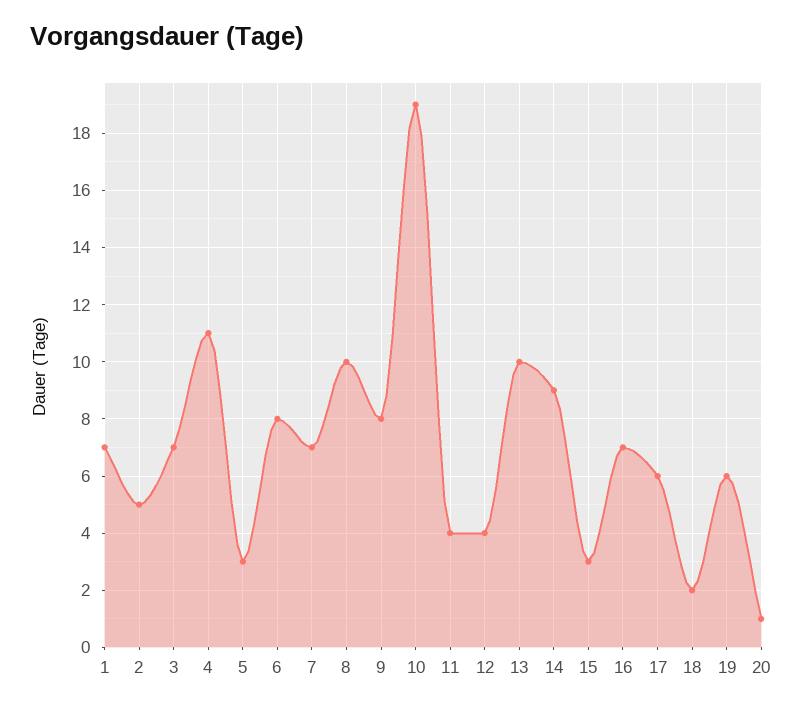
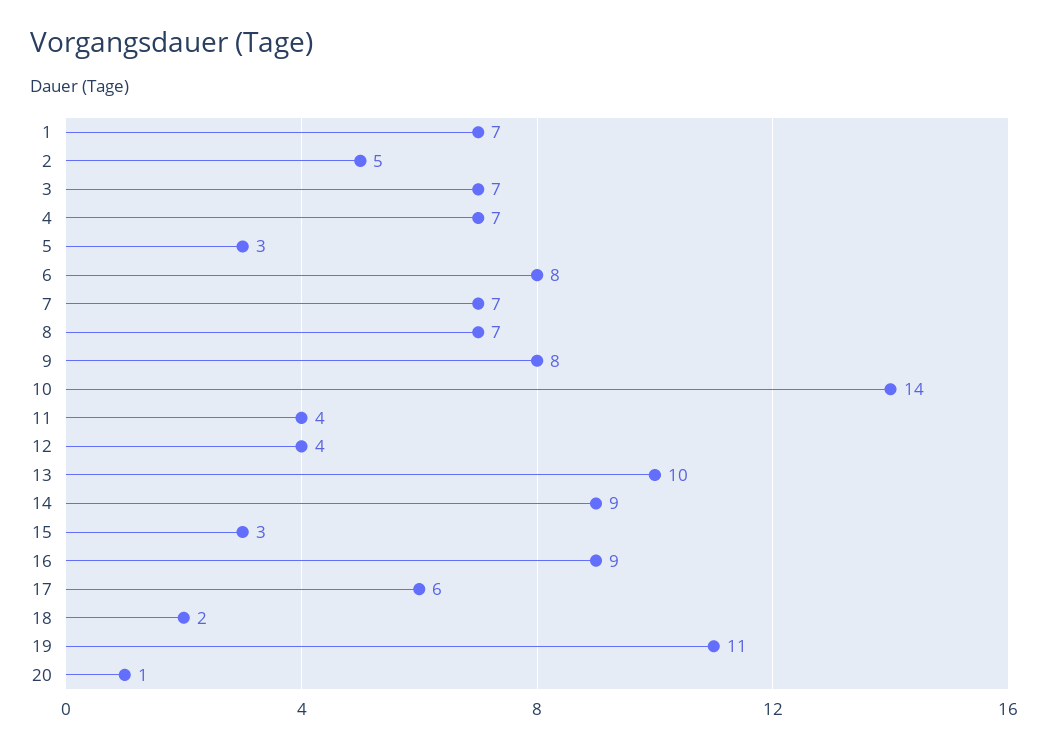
  {
    "1": 7,
    "2": 5,
    "3": 7,
-   "4": 11,
+   "4": 7,
    "5": 3,
    "6": 8,
    "7": 7,
-   "8": 10,
+   "8": 7,
    "9": 8,
-   "10": 19,
+   "10": 14,
    "11": 4,
    "12": 4,
    "13": 10,
    "14": 9,
    "15": 3,
-   "16": 7,
+   "16": 9,
    "17": 6,
    "18": 2,
-   "19": 6,
+   "19": 11,
    "20": 1
  }

